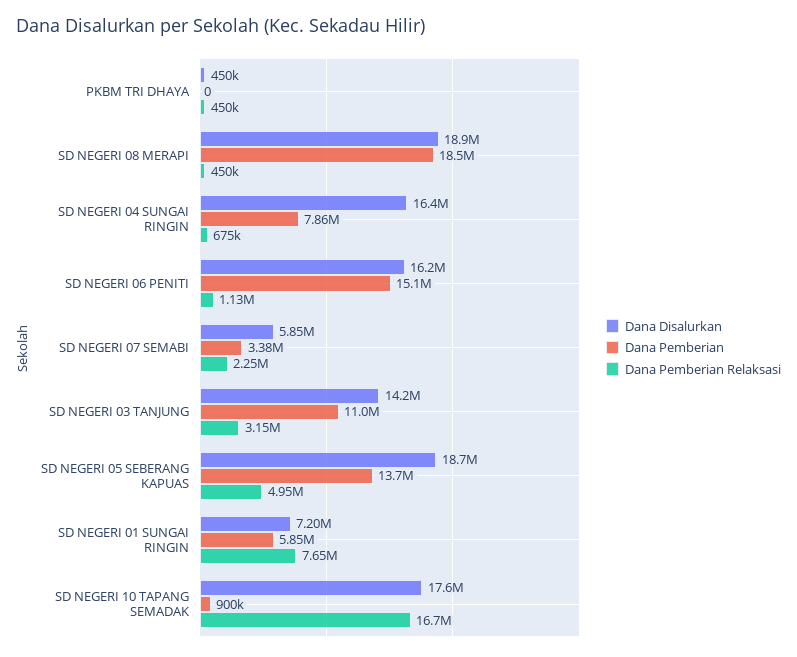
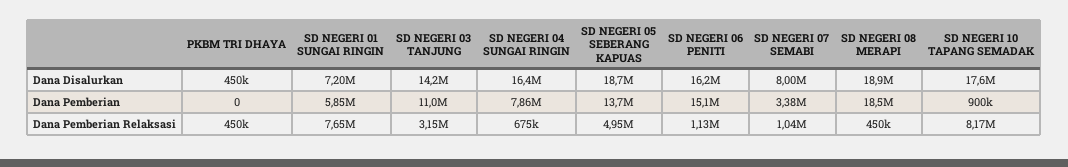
  {
    "Dana Disalurkan": {
      "PKBM TRI DHAYA": 450000,
      "SD NEGERI 08 MERAPI": 18900000,
      "SD NEGERI 04 SUNGAI RINGIN": 16400000,
      "SD NEGERI 06 PENITI": 16200000,
-     "SD NEGERI 07 SEMABI": 5850000,
+     "SD NEGERI 07 SEMABI": 8000000,
      "SD NEGERI 03 TANJUNG": 14200000,
      "SD NEGERI 05 SEBERANG KAPUAS": 18700000,
      "SD NEGERI 01 SUNGAI RINGIN": 7200000,
      "SD NEGERI 10 TAPANG SEMADAK": 17600000
    },
    "Dana Pemberian": {
      "PKBM TRI DHAYA": 0,
      "SD NEGERI 08 MERAPI": 18500000,
      "SD NEGERI 04 SUNGAI RINGIN": 7860000,
      "SD NEGERI 06 PENITI": 15100000,
      "SD NEGERI 07 SEMABI": 3380000,
      "SD NEGERI 03 TANJUNG": 11000000,
      "SD NEGERI 05 SEBERANG KAPUAS": 13700000,
      "SD NEGERI 01 SUNGAI RINGIN": 5850000,
      "SD NEGERI 10 TAPANG SEMADAK": 900000
    },
    "Dana Pemberian Relaksasi": {
      "PKBM TRI DHAYA": 450000,
      "SD NEGERI 08 MERAPI": 450000,
      "SD NEGERI 04 SUNGAI RINGIN": 675000,
      "SD NEGERI 06 PENITI": 1130000,
-     "SD NEGERI 07 SEMABI": 2250000,
+     "SD NEGERI 07 SEMABI": 1040000,
      "SD NEGERI 03 TANJUNG": 3150000,
      "SD NEGERI 05 SEBERANG KAPUAS": 4950000,
      "SD NEGERI 01 SUNGAI RINGIN": 7650000,
-     "SD NEGERI 10 TAPANG SEMADAK": 16700000
+     "SD NEGERI 10 TAPANG SEMADAK": 8170000
    }
  }

